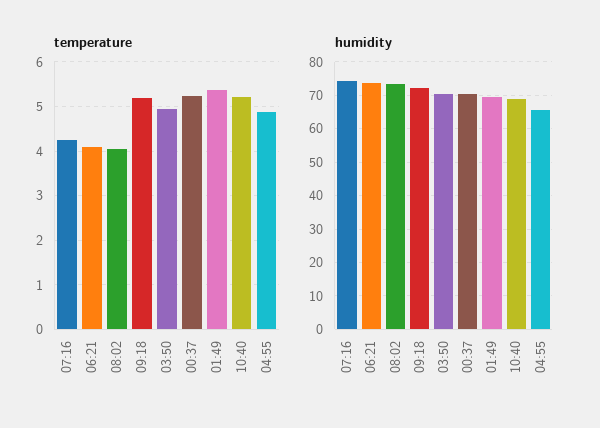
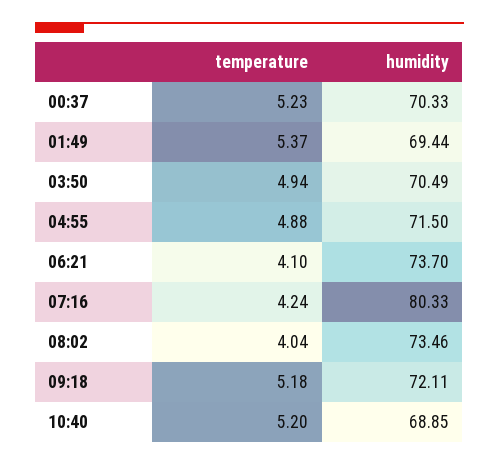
  {
    "temperature": {
      "07:16": 4.24,
      "06:21": 4.1,
      "08:02": 4.04,
      "09:18": 5.18,
      "03:50": 4.94,
      "00:37": 5.23,
      "01:49": 5.37,
      "10:40": 5.2,
      "04:55": 4.88
    },
    "humidity": {
-     "07:16": 74,
+     "07:16": 80.33,
      "06:21": 73.7,
      "08:02": 73.46,
      "09:18": 72.11,
      "03:50": 70.49,
      "00:37": 70.33,
      "01:49": 69.44,
      "10:40": 68.85,
-     "04:55": 66
+     "04:55": 71.5
    }
  }

